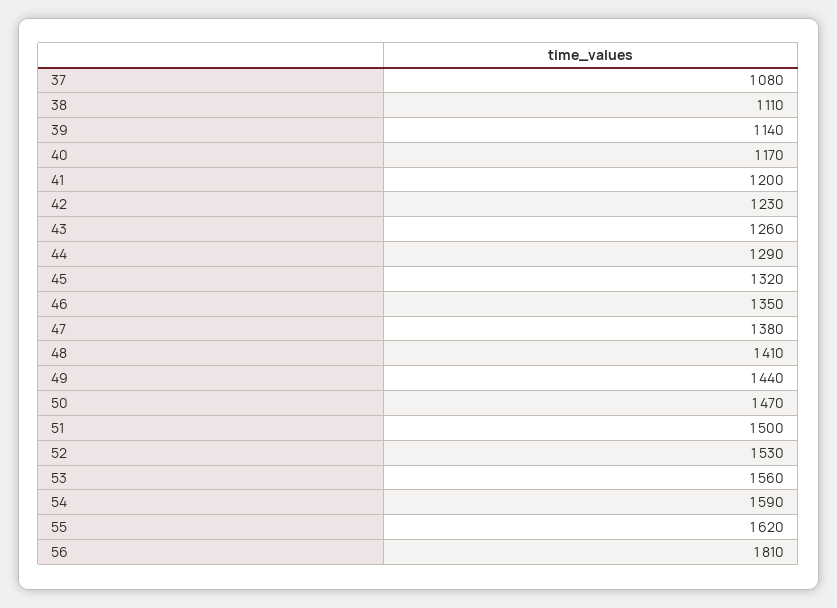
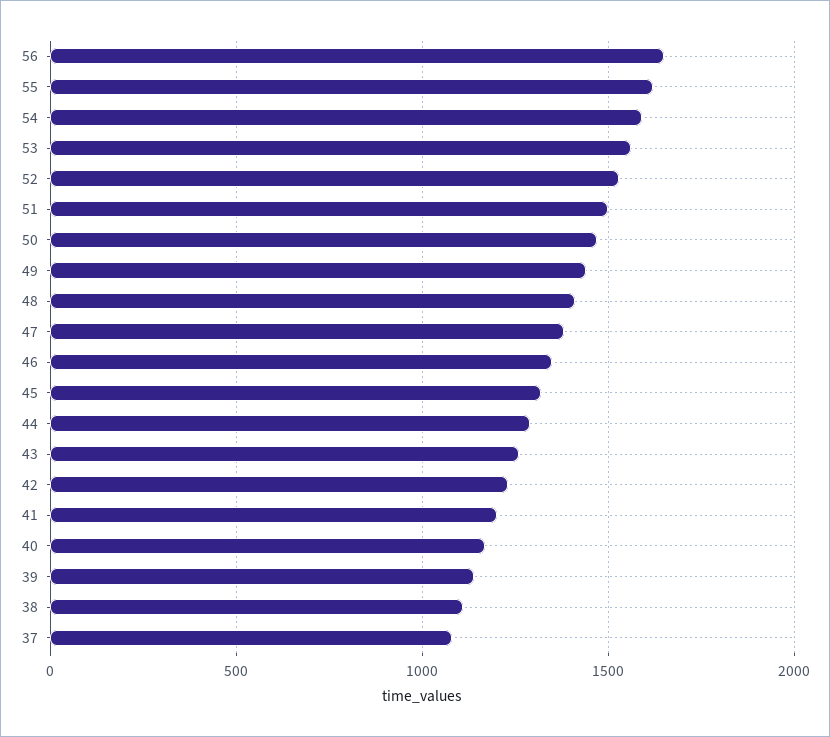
  {
    "37": 1080,
    "38": 1110,
    "39": 1140,
    "40": 1170,
    "41": 1200,
    "42": 1230,
    "43": 1260,
    "44": 1290,
    "45": 1320,
    "46": 1350,
    "47": 1380,
    "48": 1410,
    "49": 1440,
    "50": 1470,
    "51": 1500,
    "52": 1530,
    "53": 1560,
    "54": 1590,
    "55": 1620,
-   "56": 1810
+   "56": 1650
  }

